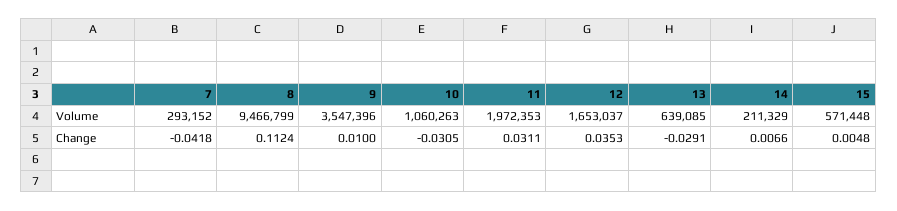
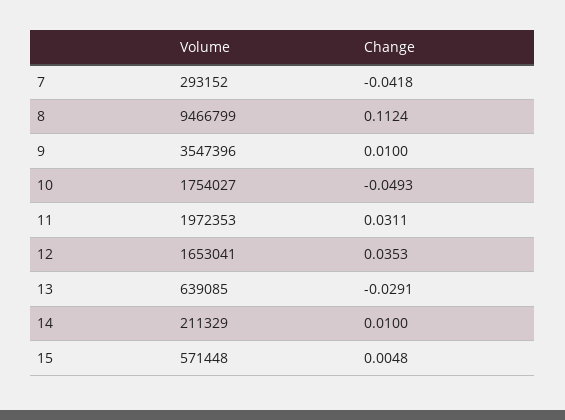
  {
    "7": {
      "Volume": 293152,
      "Change": -0.0418
    },
    "8": {
      "Volume": 9466799,
      "Change": 0.1124
    },
    "9": {
      "Volume": 3547396,
      "Change": 0.01
    },
    "10": {
-     "Volume": 1060263,
+     "Volume": 1754027,
-     "Change": -0.0305
+     "Change": -0.0493
    },
    "11": {
      "Volume": 1972353,
      "Change": 0.0311
    },
    "12": {
-     "Volume": 1653037,
+     "Volume": 1653041,
      "Change": 0.0353
    },
    "13": {
      "Volume": 639085,
      "Change": -0.0291
    },
    "14": {
      "Volume": 211329,
-     "Change": 0.0066
+     "Change": 0.01
    },
    "15": {
      "Volume": 571448,
      "Change": 0.0048
    }
  }

